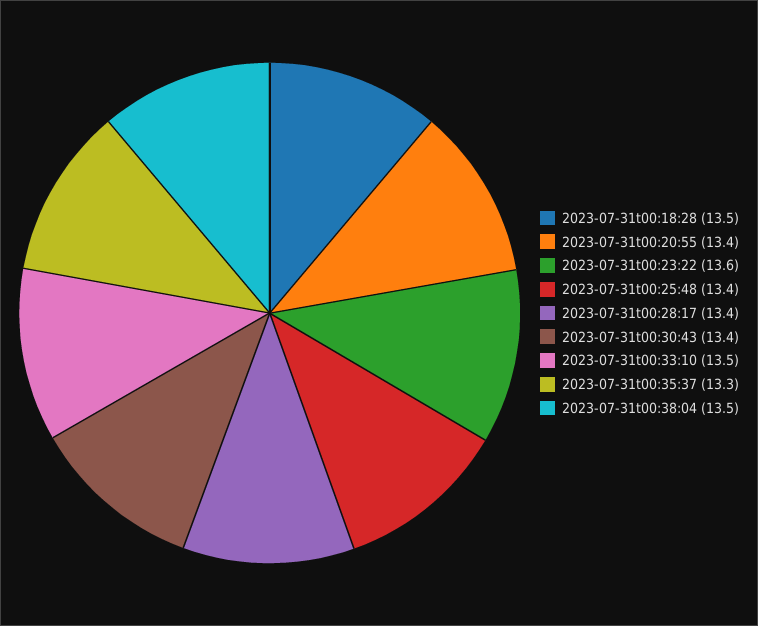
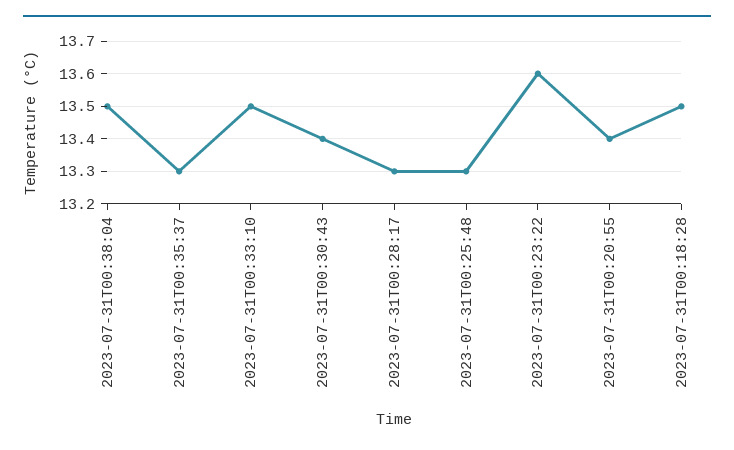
  {
    "2023-07-31t00:18:28": 13.5,
    "2023-07-31t00:20:55": 13.4,
    "2023-07-31t00:23:22": 13.6,
-   "2023-07-31t00:25:48": 13.4,
+   "2023-07-31t00:25:48": 13.3,
-   "2023-07-31t00:28:17": 13.4,
+   "2023-07-31t00:28:17": 13.3,
    "2023-07-31t00:30:43": 13.4,
    "2023-07-31t00:33:10": 13.5,
    "2023-07-31t00:35:37": 13.3,
    "2023-07-31t00:38:04": 13.5
  }

